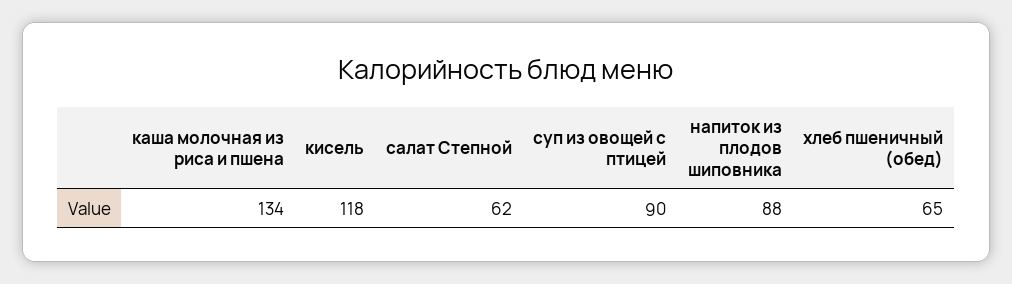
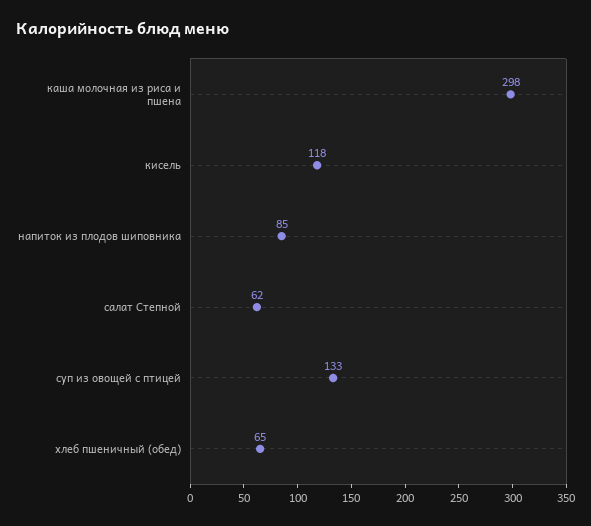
  {
-   "каша молочная из риса и пшена": 134,
+   "каша молочная из риса и пшена": 298,
    "кисель": 118,
    "салат Степной": 62,
-   "суп из овощей с птицей": 90,
+   "суп из овощей с птицей": 133,
-   "напиток из плодов шиповника": 88,
+   "напиток из плодов шиповника": 85,
    "хлеб пшеничный (обед)": 65
  }

